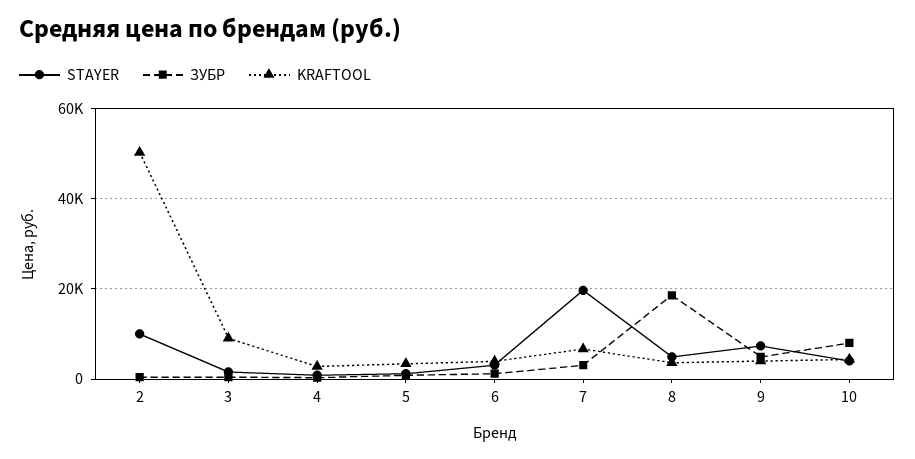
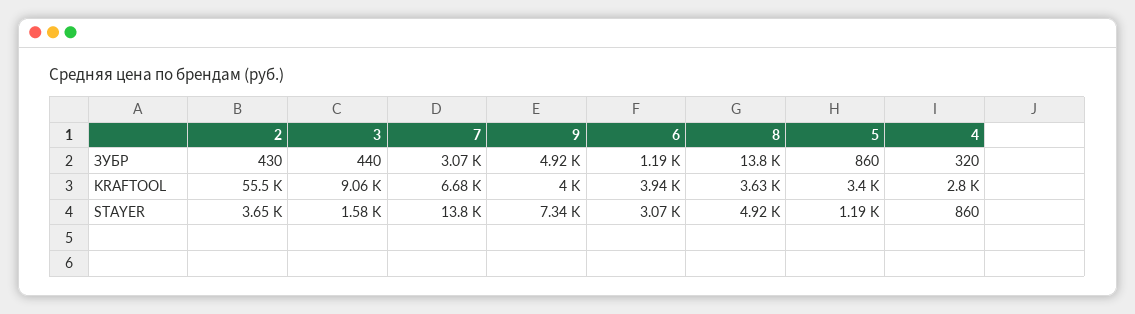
  {
    "STAYER": {
-     "2": 10000,
+     "2": 3650,
      "3": 1580,
      "4": 860,
      "5": 1190,
      "6": 3070,
-     "7": 20000,
+     "7": 13800,
      "8": 4920,
-     "9": 7340,
+     "9": 7340
-     "10": 4000
    },
    "ЗУБР": {
      "2": 430,
      "3": 440,
      "4": 320,
      "5": 860,
      "6": 1190,
      "7": 3070,
-     "8": 18000,
+     "8": 13800,
-     "9": 4920,
+     "9": 4920
-     "10": 8000
    },
    "KRAFTOOL": {
-     "2": 50000,
+     "2": 55500,
      "3": 9060,
      "4": 2800,
      "5": 3400,
      "6": 3940,
      "7": 6680,
      "8": 3630,
-     "9": 4000,
+     "9": 4000
-     "10": 4000
    }
  }

